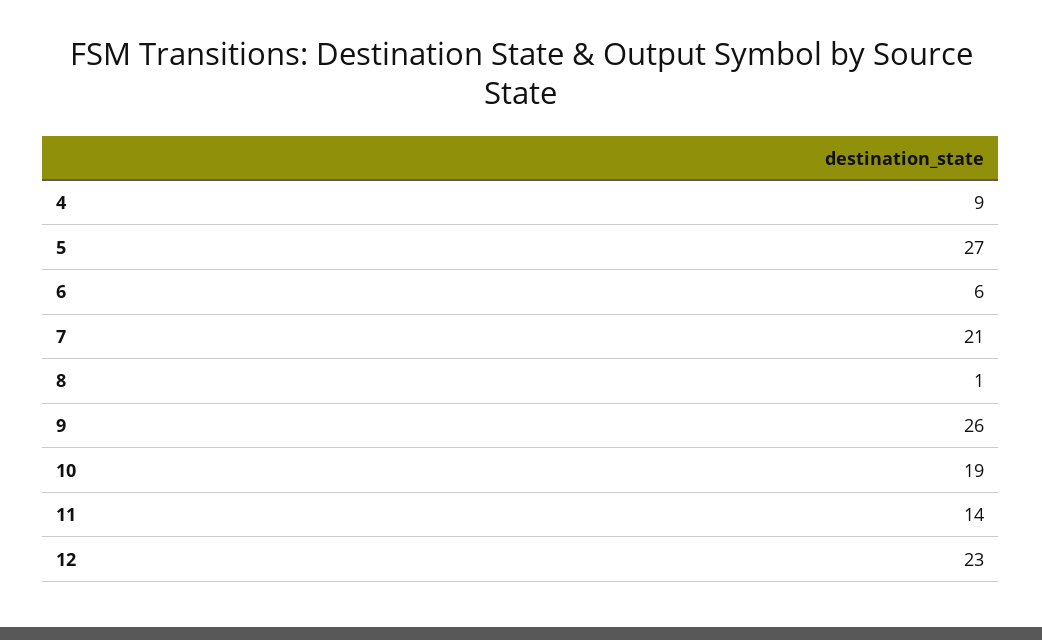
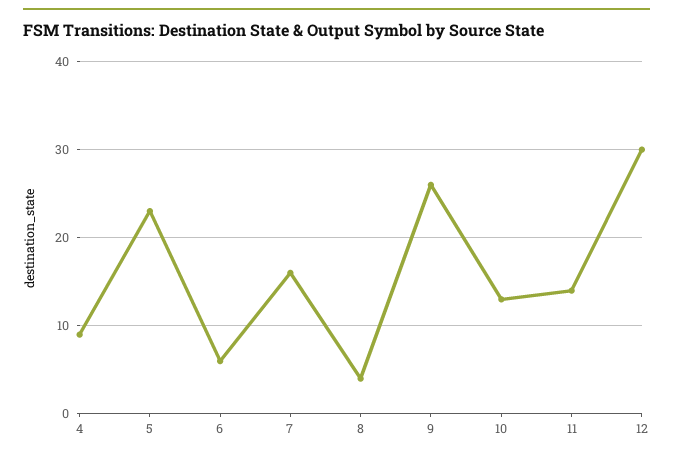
  {
    "4": 9,
-   "5": 27,
+   "5": 23,
    "6": 6,
-   "7": 21,
+   "7": 16,
-   "8": 1,
+   "8": 4,
    "9": 26,
-   "10": 19,
+   "10": 13,
    "11": 14,
-   "12": 23
+   "12": 30
  }

